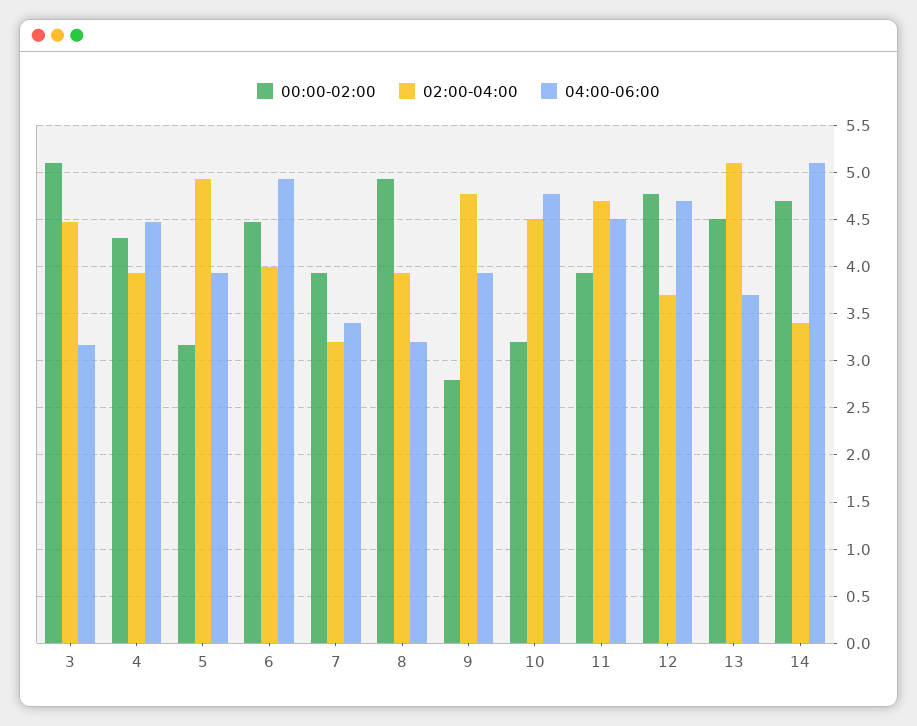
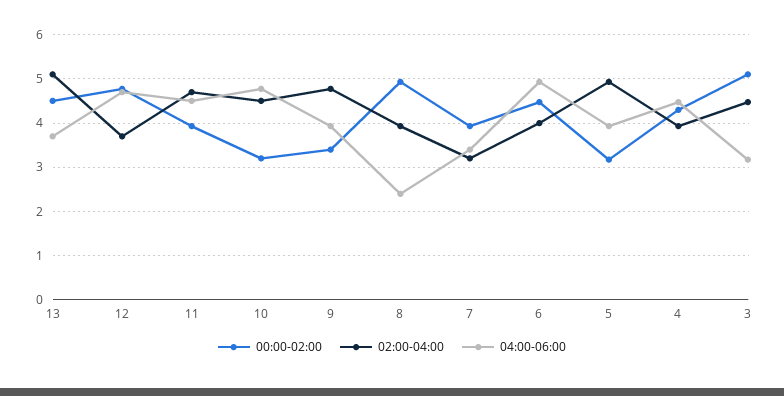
  {
    "00:00-02:00": {
      "3": 5.1,
      "4": 4.3,
      "5": 3.2,
      "6": 4.5,
      "7": 3.9,
      "8": 4.9,
-     "9": 2.8,
+     "9": 3.4,
      "10": 3.2,
      "11": 3.9,
      "12": 4.8,
-     "13": 4.5,
+     "13": 4.5
-     "14": 4.7
    },
    "02:00-04:00": {
      "3": 4.5,
      "4": 3.9,
      "5": 4.9,
      "6": 4,
      "7": 3.2,
      "8": 3.9,
      "9": 4.8,
      "10": 4.5,
      "11": 4.7,
      "12": 3.7,
-     "13": 5.1,
+     "13": 5.1
-     "14": 3.4
    },
    "04:00-06:00": {
      "3": 3.2,
      "4": 4.5,
      "5": 3.9,
      "6": 4.9,
      "7": 3.4,
-     "8": 3.2,
+     "8": 2.4,
      "9": 3.9,
      "10": 4.8,
      "11": 4.5,
      "12": 4.7,
-     "13": 3.7,
+     "13": 3.7
-     "14": 5.1
    }
  }

